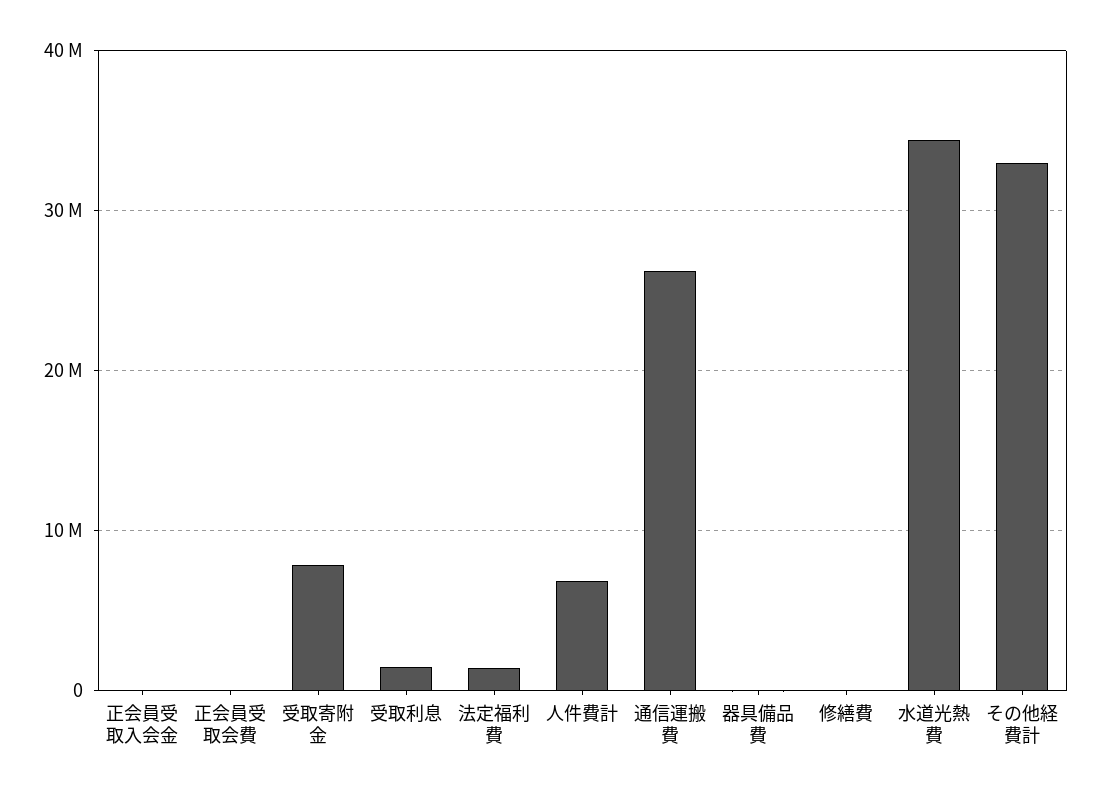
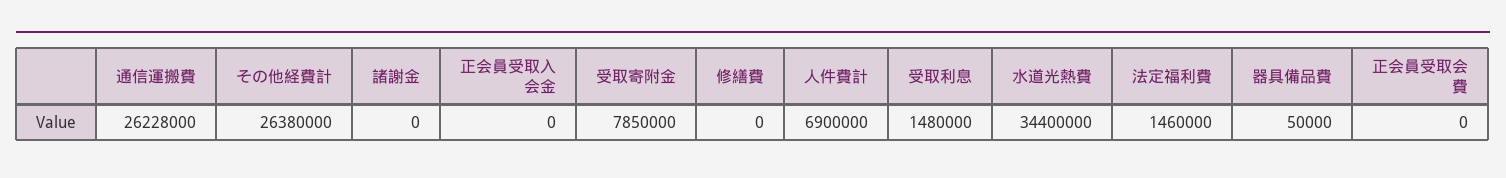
  {
    "正会員受取入会金": 0,
    "正会員受取会費": 0,
    "受取寄附金": 7850000,
    "受取利息": 1480000,
    "法定福利費": 1460000,
    "人件費計": 6900000,
    "通信運搬費": 26228000,
    "器具備品費": 50000,
    "修繕費": 0,
    "水道光熱費": 34400000,
-   "その他経費計": 33000000
+   "その他経費計": 26380000,
+   "諸謝金": 0
  }

